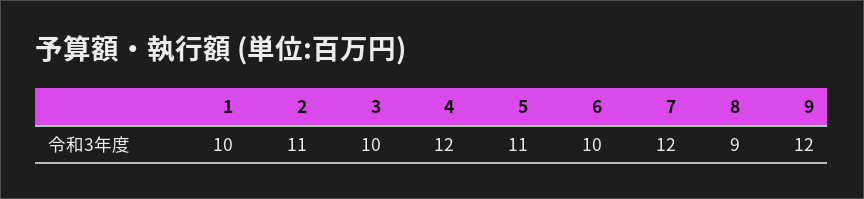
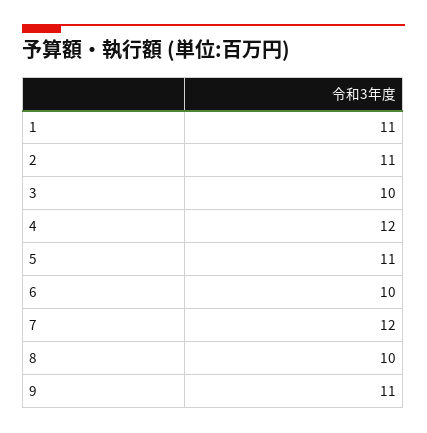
  {
-   "1": 10,
+   "1": 11,
    "2": 11,
    "3": 10,
    "4": 12,
    "5": 11,
    "6": 10,
    "7": 12,
-   "8": 9,
+   "8": 10,
-   "9": 12
+   "9": 11
  }

